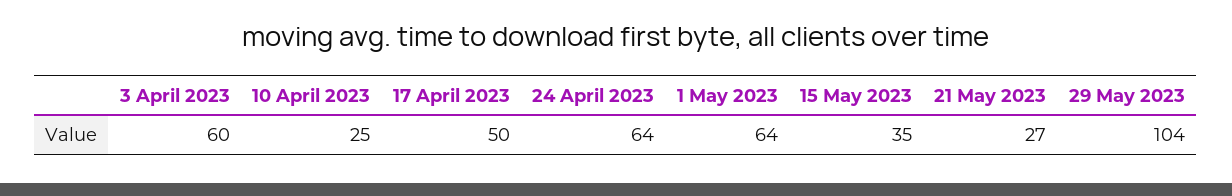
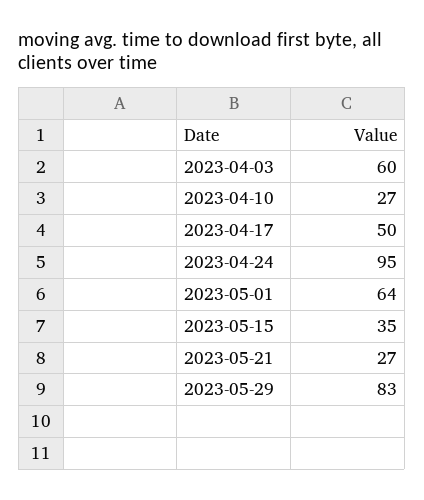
  {
    "3 April 2023": 60,
-   "10 April 2023": 25,
+   "10 April 2023": 27,
    "17 April 2023": 50,
-   "24 April 2023": 64,
+   "24 April 2023": 95,
    "1 May 2023": 64,
    "15 May 2023": 35,
    "21 May 2023": 27,
-   "29 May 2023": 104
+   "29 May 2023": 83
  }

